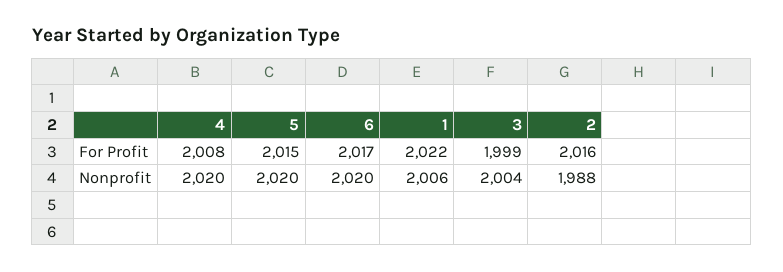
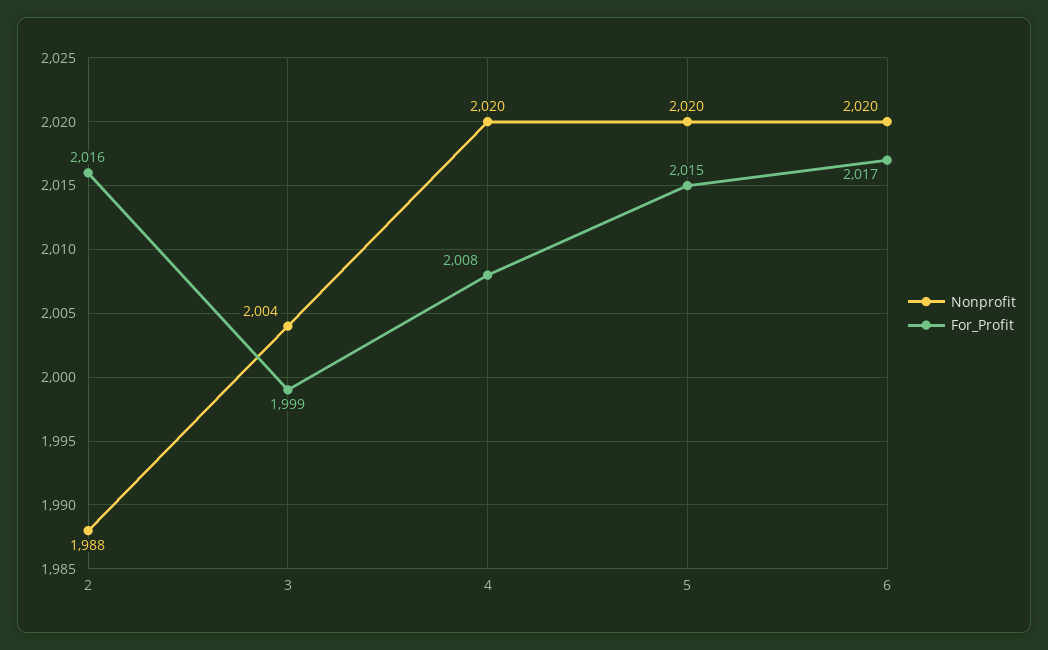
  {
    "For Profit": {
      "4": 2008,
      "5": 2015,
      "6": 2017,
-     "1": 2022,
      "3": 1999,
      "2": 2016
    },
    "Nonprofit": {
      "4": 2020,
      "5": 2020,
      "6": 2020,
-     "1": 2006,
      "3": 2004,
      "2": 1988
    }
  }

